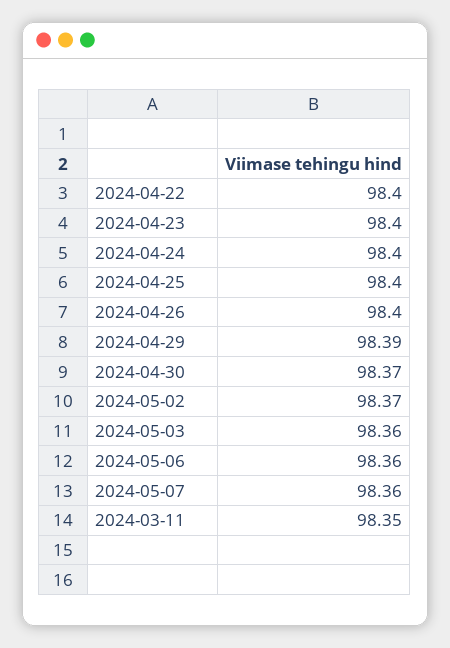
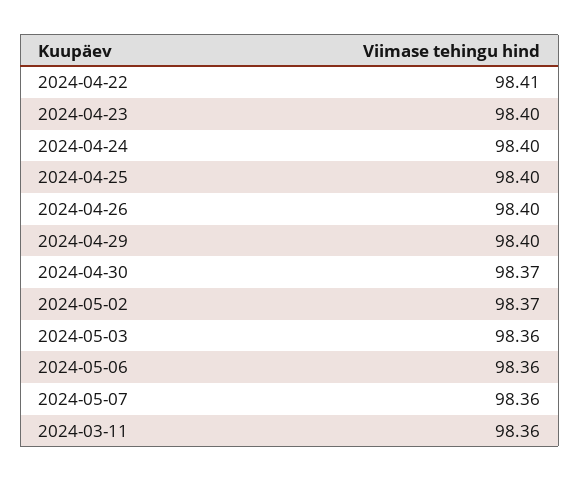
  {
-   "2024-04-22": 98.4,
+   "2024-04-22": 98.41,
    "2024-04-23": 98.4,
    "2024-04-24": 98.4,
    "2024-04-25": 98.4,
    "2024-04-26": 98.4,
-   "2024-04-29": 98.39,
+   "2024-04-29": 98.4,
    "2024-04-30": 98.37,
    "2024-05-02": 98.37,
    "2024-05-03": 98.36,
    "2024-05-06": 98.36,
    "2024-05-07": 98.36,
-   "2024-03-11": 98.35
+   "2024-03-11": 98.36
  }

